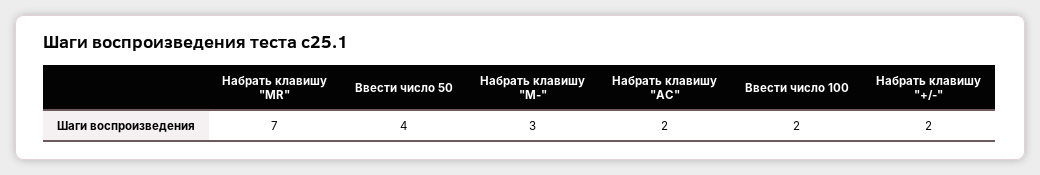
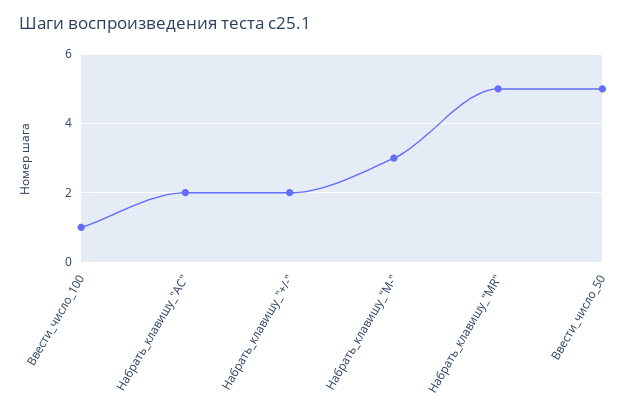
  {
-   "Набрать клавишу \"МR\"": 7,
+   "Набрать клавишу \"МR\"": 5,
-   "Ввести число 50": 4,
+   "Ввести число 50": 5,
    "Набрать клавишу \"М-\"": 3,
    "Набрать клавишу \"AC\"": 2,
-   "Ввести число 100": 2,
+   "Ввести число 100": 1,
    "Набрать клавишу \"+/-\"": 2
  }

